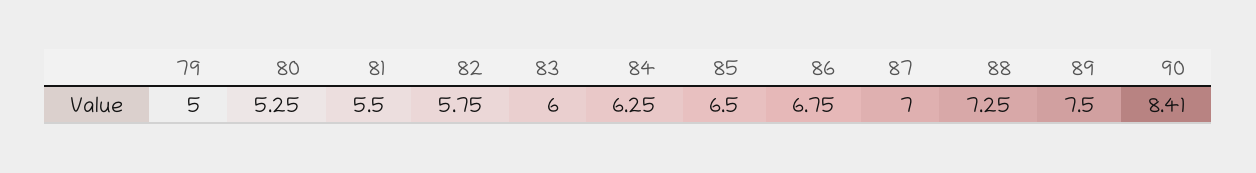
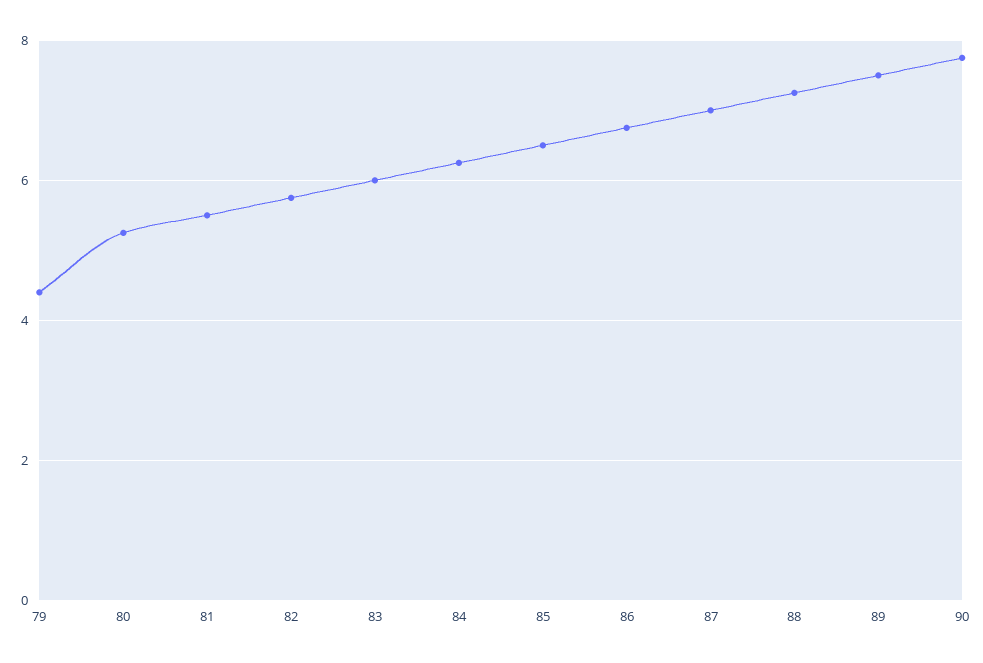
  {
-   "79": 5,
+   "79": 4.4,
    "80": 5.25,
    "81": 5.5,
    "82": 5.75,
    "83": 6,
    "84": 6.25,
    "85": 6.5,
    "86": 6.75,
    "87": 7,
    "88": 7.25,
    "89": 7.5,
-   "90": 8.41
+   "90": 7.8
  }

